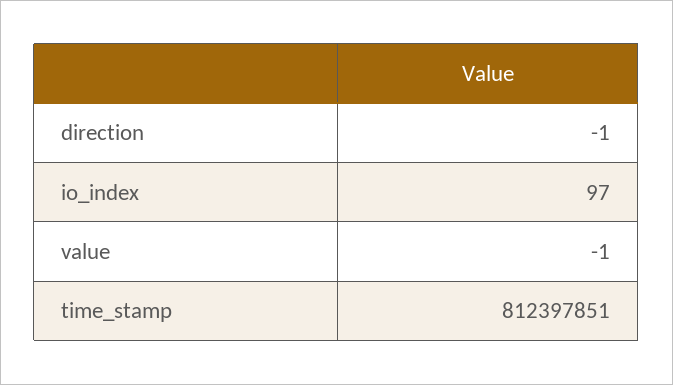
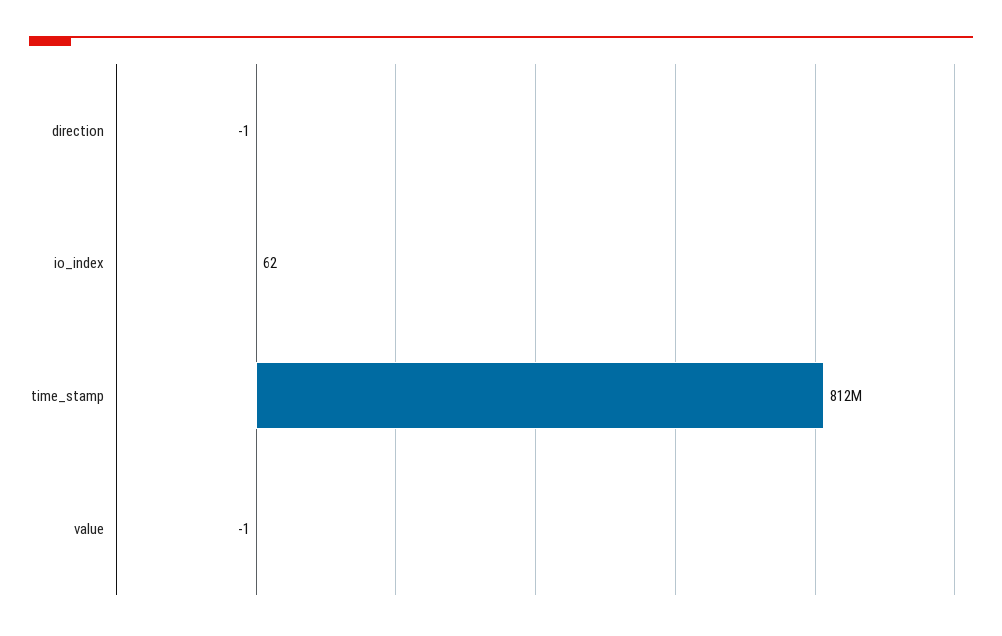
  {
    "direction": -1,
-   "io_index": 97,
+   "io_index": 62,
    "value": -1,
    "time_stamp": 812397851
  }

